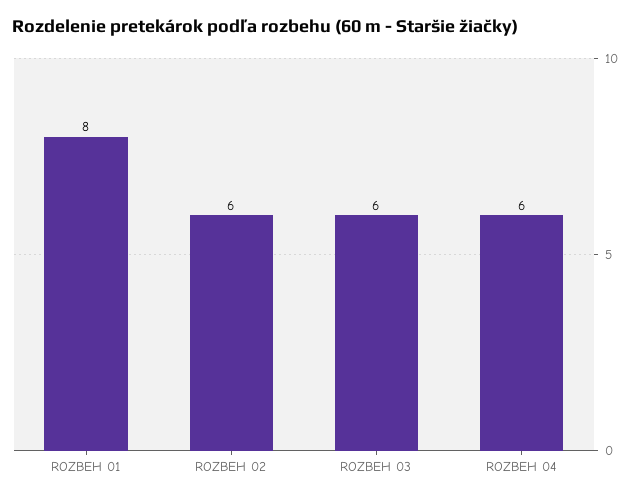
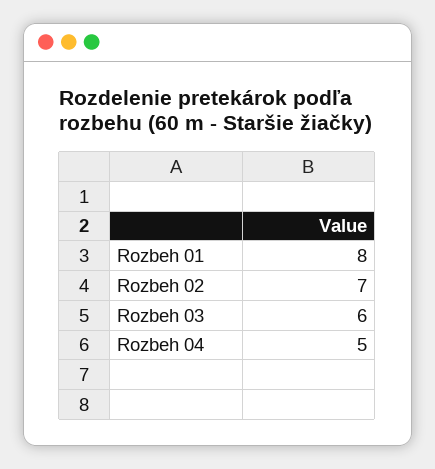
  {
    "ROZBEH 01": 8,
-   "ROZBEH 02": 6,
+   "ROZBEH 02": 7,
    "ROZBEH 03": 6,
-   "ROZBEH 04": 6
+   "ROZBEH 04": 5
  }

